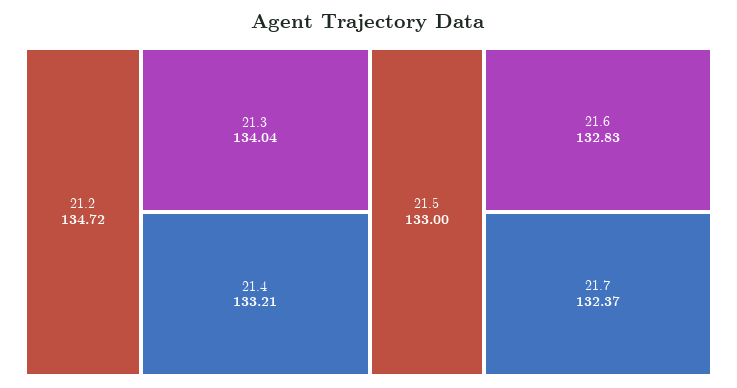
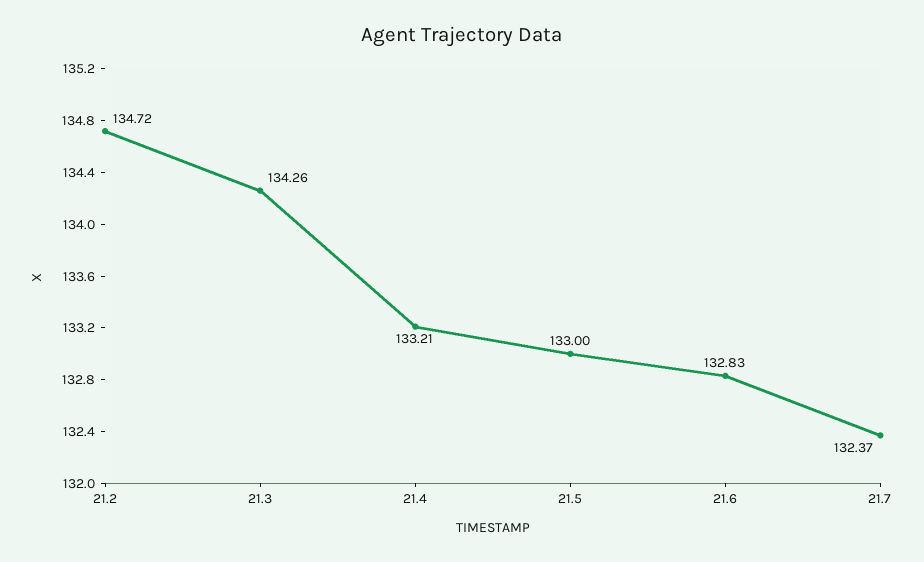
  {
    "21.2": 134.72,
-   "21.3": 134.04,
+   "21.3": 134.26,
    "21.4": 133.21,
    "21.5": 133,
    "21.6": 132.83,
    "21.7": 132.37
  }

